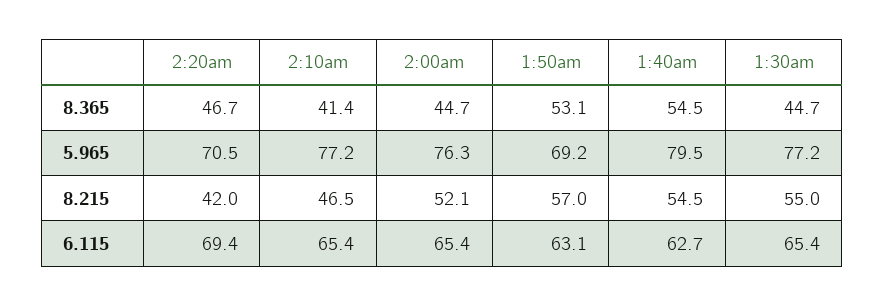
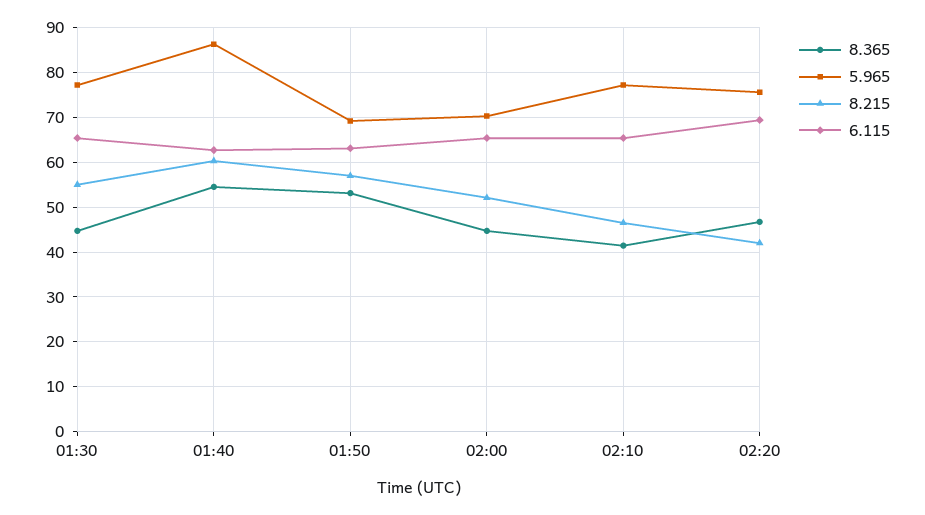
  {
    "8.365": {
      "2:20am": 46.7,
      "2:10am": 41.4,
      "2:00am": 44.7,
      "1:50am": 53.1,
      "1:40am": 54.5,
      "1:30am": 44.7
    },
    "5.965": {
-     "2:20am": 70.5,
+     "2:20am": 76,
      "2:10am": 77.2,
-     "2:00am": 76.3,
+     "2:00am": 70,
      "1:50am": 69.2,
-     "1:40am": 79.5,
+     "1:40am": 86,
      "1:30am": 77.2
    },
    "8.215": {
      "2:20am": 42,
      "2:10am": 46.5,
      "2:00am": 52.1,
      "1:50am": 57,
-     "1:40am": 54.5,
+     "1:40am": 60,
      "1:30am": 55
    },
    "6.115": {
      "2:20am": 69.4,
      "2:10am": 65.4,
      "2:00am": 65.4,
      "1:50am": 63.1,
      "1:40am": 62.7,
      "1:30am": 65.4
    }
  }

